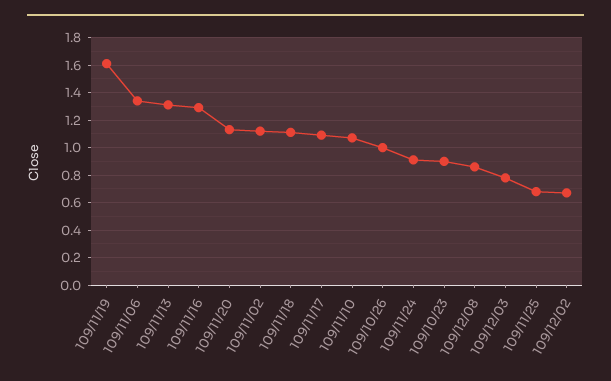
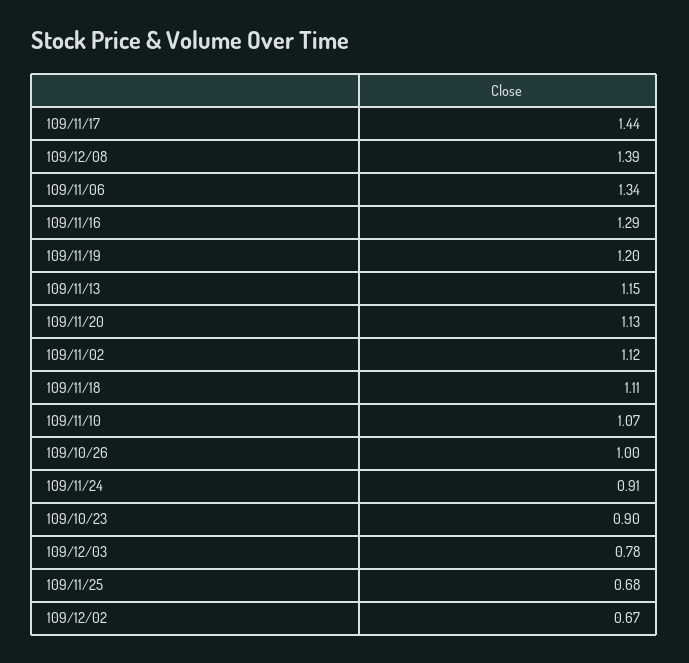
  {
-   "109/11/19": 1.6,
+   "109/11/19": 1.2,
    "109/11/06": 1.34,
-   "109/11/13": 1.3,
+   "109/11/13": 1.15,
    "109/11/16": 1.29,
    "109/11/20": 1.13,
    "109/11/02": 1.12,
    "109/11/18": 1.11,
-   "109/11/17": 1.1,
+   "109/11/17": 1.44,
    "109/11/10": 1.07,
    "109/10/26": 1,
    "109/11/24": 0.91,
    "109/10/23": 0.9,
-   "109/12/08": 0.85,
+   "109/12/08": 1.39,
    "109/12/03": 0.78,
    "109/11/25": 0.68,
    "109/12/02": 0.67
  }

